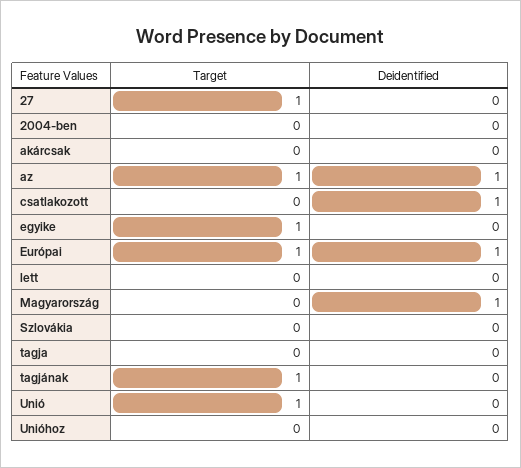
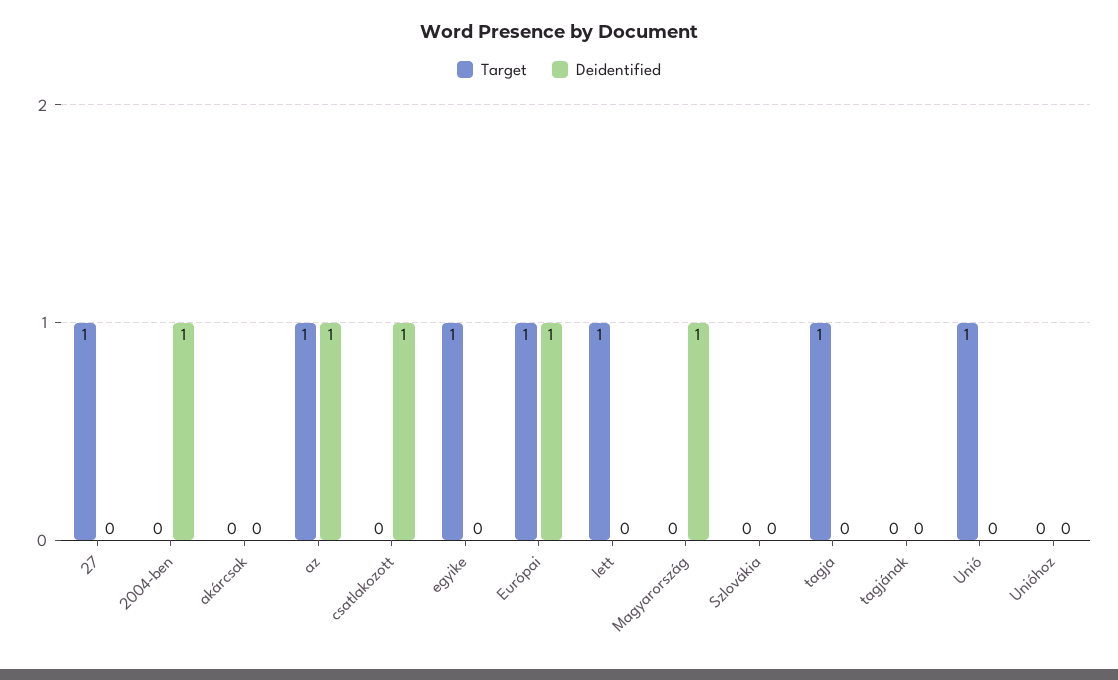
  {
    "Target": {
      "27": 1,
      "2004-ben": 0,
      "akárcsak": 0,
      "az": 1,
      "csatlakozott": 0,
      "egyike": 1,
      "Európai": 1,
-     "lett": 0,
+     "lett": 1,
      "Magyarország": 0,
      "Szlovákia": 0,
-     "tagja": 0,
+     "tagja": 1,
-     "tagjának": 1,
+     "tagjának": 0,
      "Unió": 1,
      "Unióhoz": 0
    },
    "Deidentified": {
      "27": 0,
-     "2004-ben": 0,
+     "2004-ben": 1,
      "akárcsak": 0,
      "az": 1,
      "csatlakozott": 1,
      "egyike": 0,
      "Európai": 1,
      "lett": 0,
      "Magyarország": 1,
      "Szlovákia": 0,
      "tagja": 0,
      "tagjának": 0,
      "Unió": 0,
      "Unióhoz": 0
    }
  }

